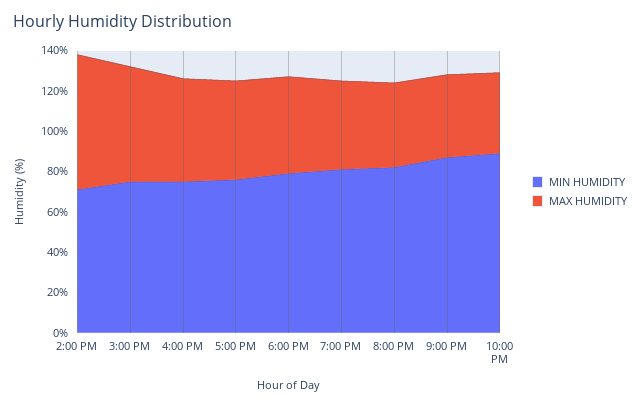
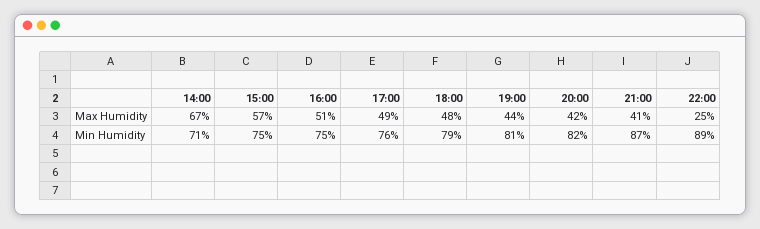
  {
    "MIN HUMIDITY": {
      "2:00 PM": 71,
      "3:00 PM": 75,
      "4:00 PM": 75,
      "5:00 PM": 76,
      "6:00 PM": 79,
      "7:00 PM": 81,
      "8:00 PM": 82,
      "9:00 PM": 87,
      "10:00 PM": 89
    },
    "MAX HUMIDITY": {
      "2:00 PM": 67,
      "3:00 PM": 57,
      "4:00 PM": 51,
      "5:00 PM": 49,
      "6:00 PM": 48,
      "7:00 PM": 44,
      "8:00 PM": 42,
      "9:00 PM": 41,
-     "10:00 PM": 40
+     "10:00 PM": 25
    }
  }

